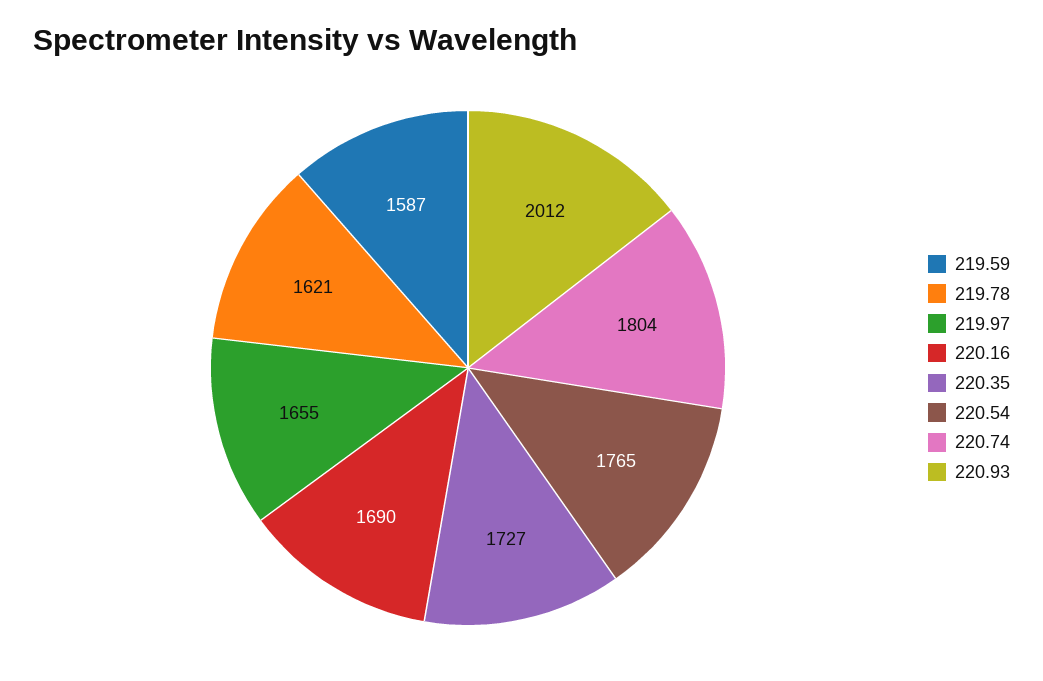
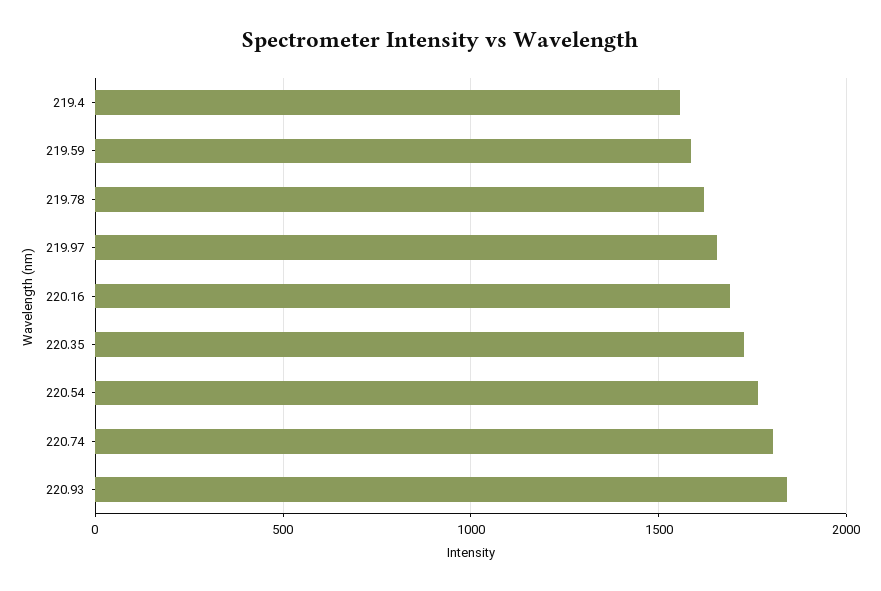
  {
    "219.59": 1587,
    "219.78": 1621,
    "219.97": 1655,
    "220.16": 1690,
    "220.35": 1727,
    "220.54": 1765,
    "220.74": 1804,
-   "220.93": 2012
+   "220.93": 1850,
+   "219.4": 1550
  }

